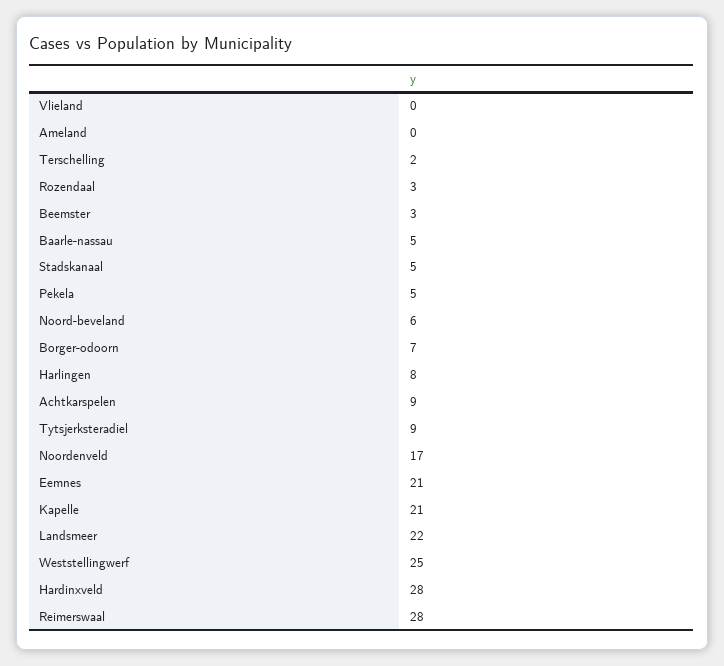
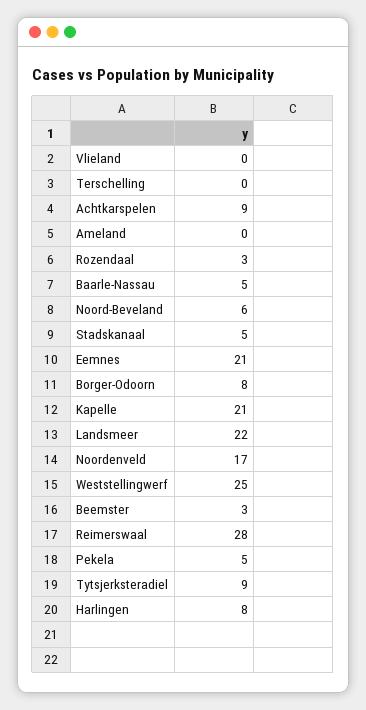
  {
    "Vlieland": 0,
    "Ameland": 0,
-   "Terschelling": 2,
+   "Terschelling": 0,
    "Rozendaal": 3,
    "Beemster": 3,
    "Baarle-nassau": 5,
    "Stadskanaal": 5,
    "Pekela": 5,
    "Noord-beveland": 6,
-   "Borger-odoorn": 7,
+   "Borger-odoorn": 8,
    "Harlingen": 8,
    "Achtkarspelen": 9,
    "Tytsjerksteradiel": 9,
    "Noordenveld": 17,
    "Eemnes": 21,
    "Kapelle": 21,
    "Landsmeer": 22,
    "Weststellingwerf": 25,
-   "Hardinxveld": 28,
    "Reimerswaal": 28
  }

